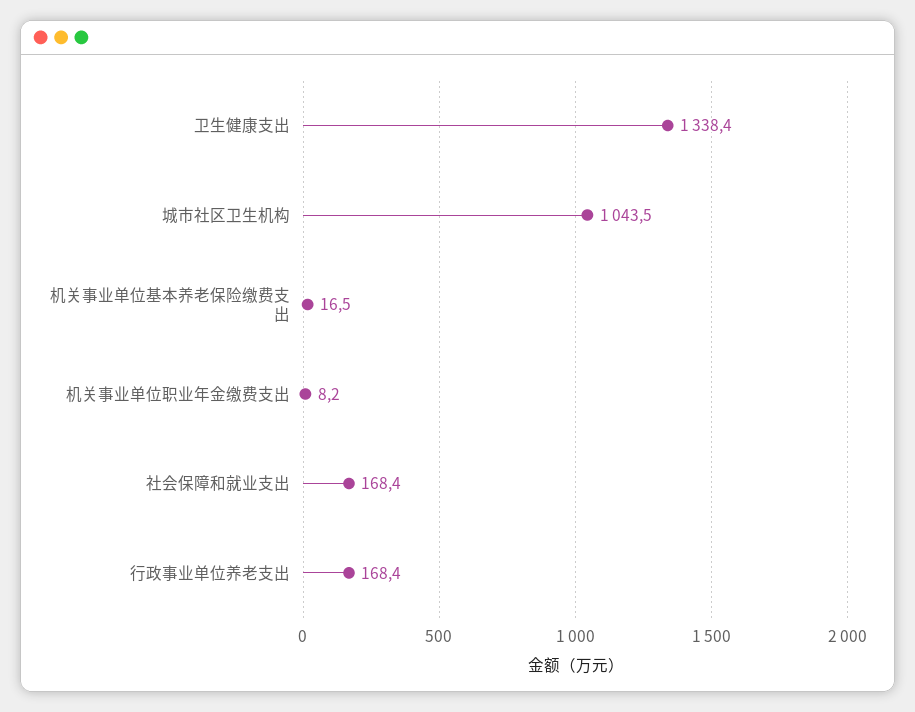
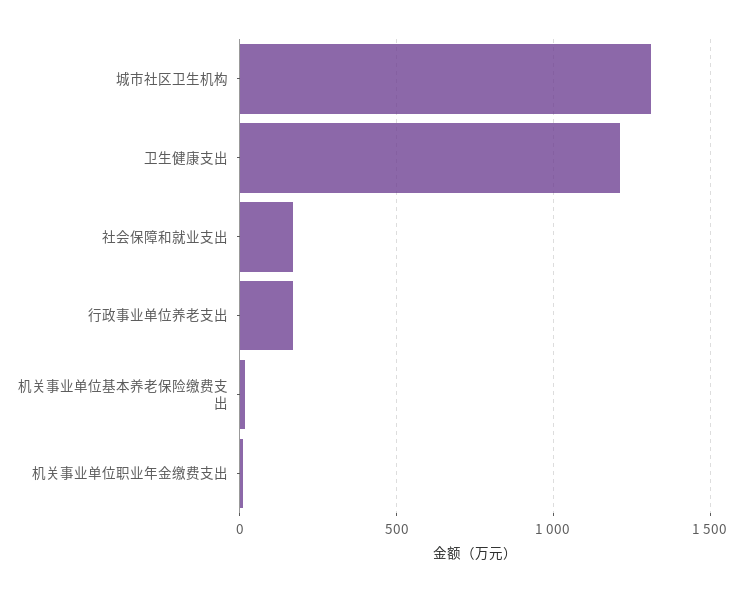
  {
-   "卫生健康支出": 1338.4,
+   "卫生健康支出": 1200,
-   "城市社区卫生机构": 1043.5,
+   "城市社区卫生机构": 1300,
    "机关事业单位基本养老保险缴费支出": 16.5,
    "机关事业单位职业年金缴费支出": 8.2,
    "社会保障和就业支出": 168.4,
    "行政事业单位养老支出": 168.4
  }

